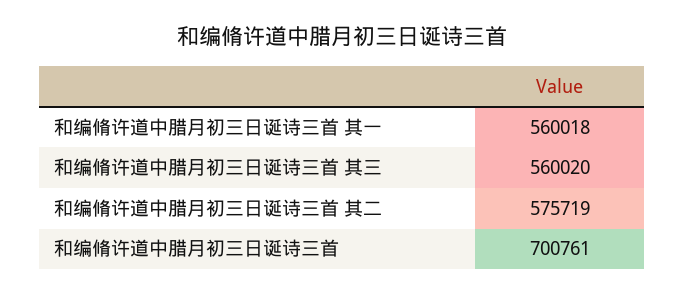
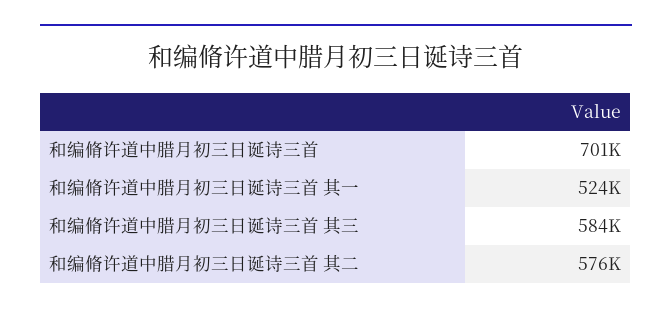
  {
-   "和编脩许道中腊月初三日诞诗三首 其一": 560018,
+   "和编脩许道中腊月初三日诞诗三首 其一": 524000,
-   "和编脩许道中腊月初三日诞诗三首 其三": 560020,
+   "和编脩许道中腊月初三日诞诗三首 其三": 584000,
    "和编脩许道中腊月初三日诞诗三首 其二": 575719,
    "和编脩许道中腊月初三日诞诗三首": 700761
  }

